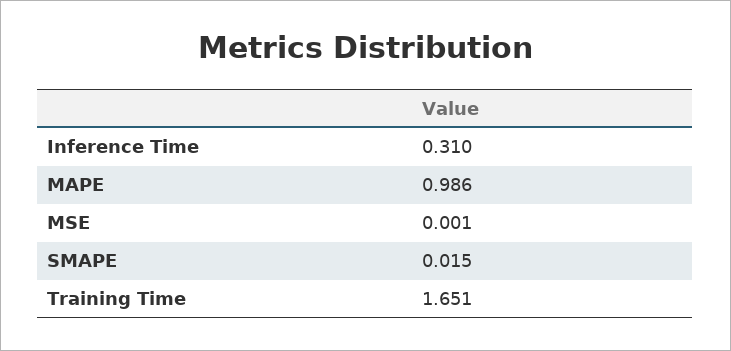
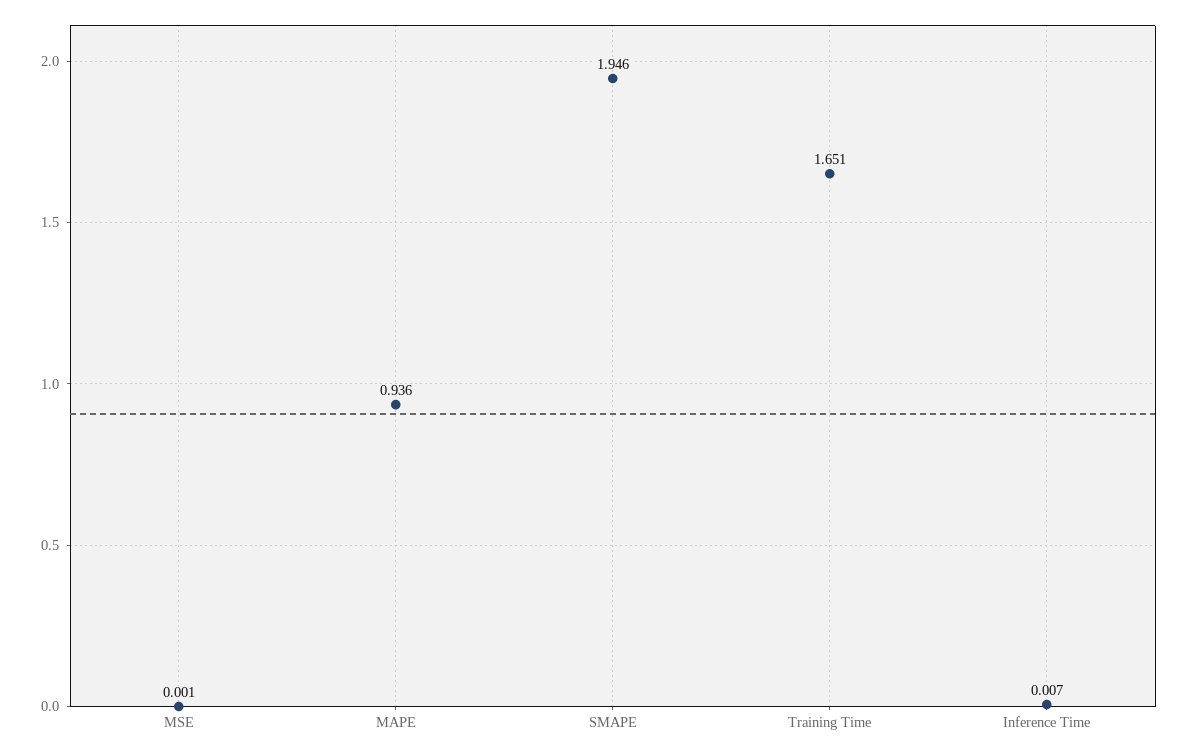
  {
-   "Inference Time": 0.31,
+   "Inference Time": 0.007,
-   "MAPE": 0.986,
+   "MAPE": 0.936,
    "MSE": 0.001,
-   "SMAPE": 0.015,
+   "SMAPE": 1.946,
    "Training Time": 1.651
  }

